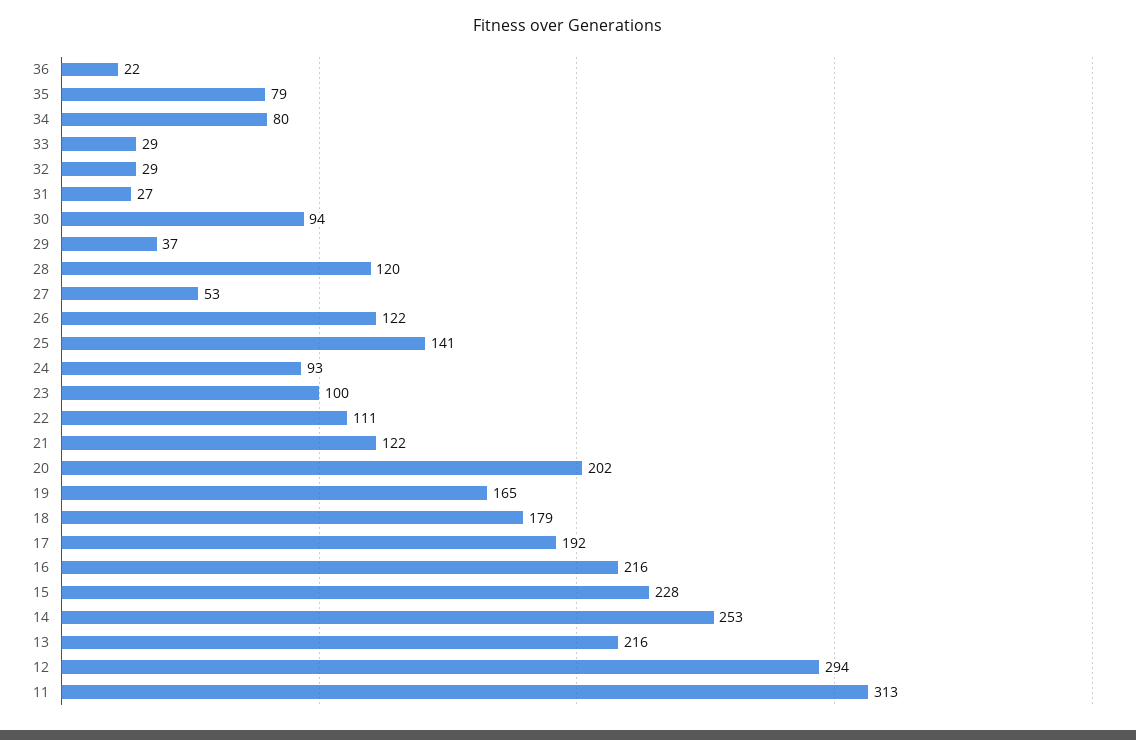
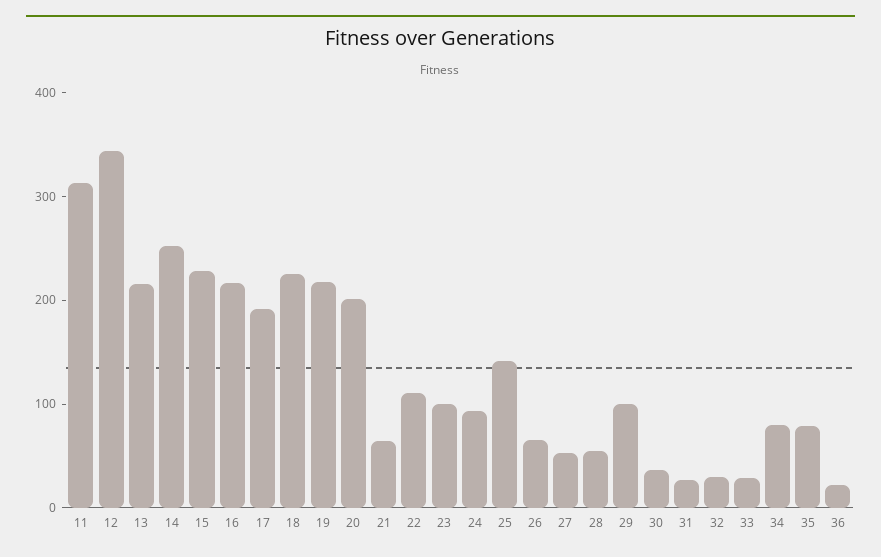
  {
    "36": 22,
    "35": 79,
    "34": 80,
    "33": 29,
    "32": 29,
    "31": 27,
-   "30": 94,
+   "30": 40,
-   "29": 37,
+   "29": 100,
-   "28": 120,
+   "28": 60,
    "27": 53,
-   "26": 122,
+   "26": 60,
    "25": 141,
    "24": 93,
    "23": 100,
    "22": 111,
-   "21": 122,
+   "21": 60,
    "20": 202,
-   "19": 165,
+   "19": 220,
-   "18": 179,
+   "18": 220,
    "17": 192,
    "16": 216,
    "15": 228,
    "14": 253,
    "13": 216,
-   "12": 294,
+   "12": 340,
    "11": 313
  }

